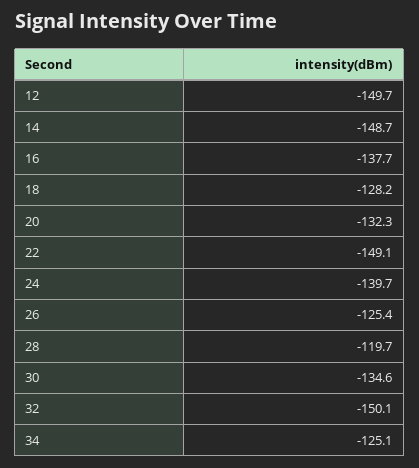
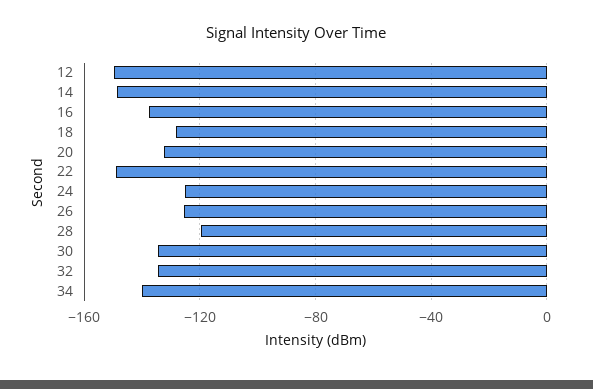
  {
    "12": -149.7,
    "14": -148.7,
    "16": -137.7,
    "18": -128.2,
    "20": -132.3,
    "22": -149.1,
-   "24": -139.7,
+   "24": -125,
    "26": -125.4,
    "28": -119.7,
    "30": -134.6,
-   "32": -150.1,
+   "32": -135,
-   "34": -125.1
+   "34": -140
  }

